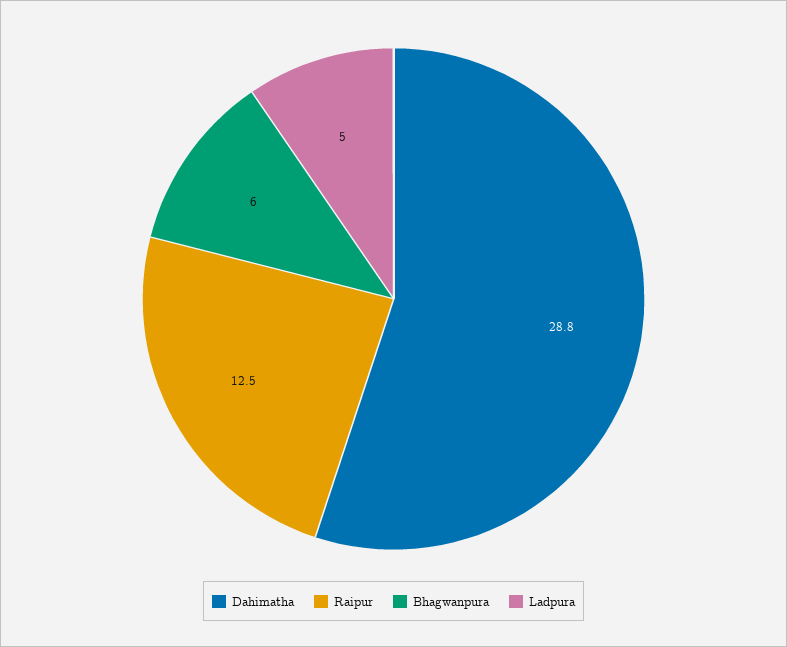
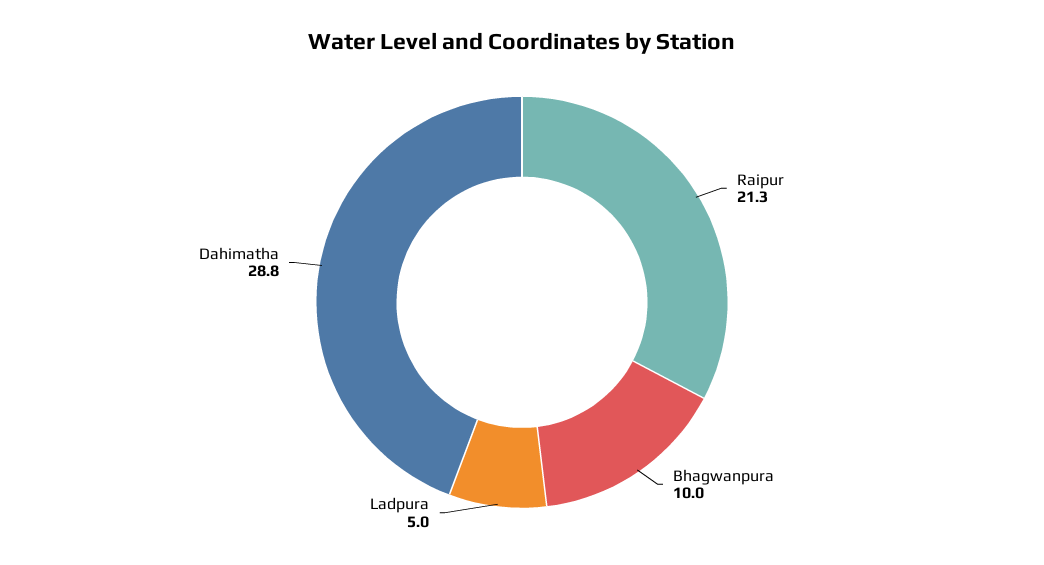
  {
    "Dahimatha": 28.8,
-   "Raipur": 12.5,
+   "Raipur": 21.3,
-   "Bhagwanpura": 6,
+   "Bhagwanpura": 10,
    "Ladpura": 5
  }

